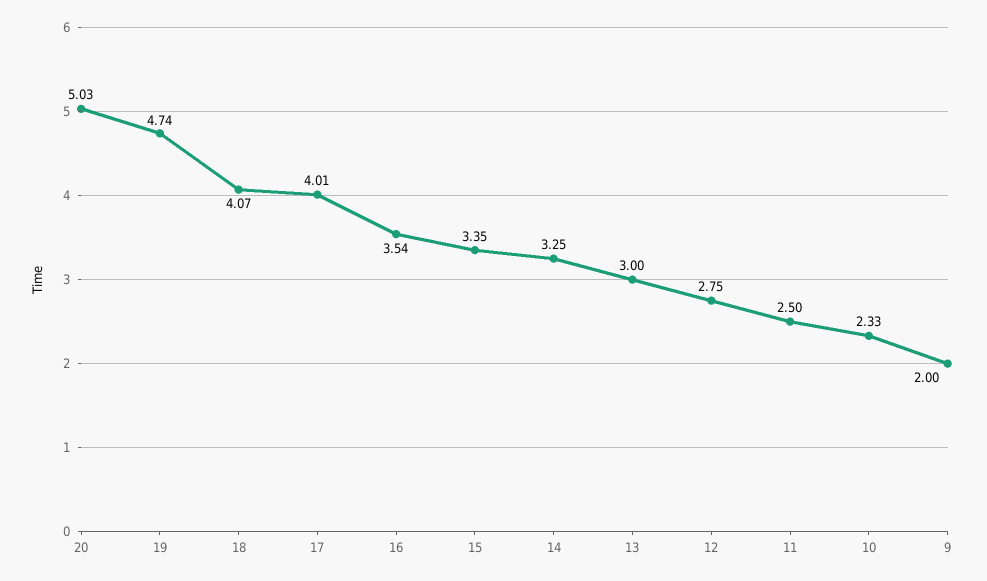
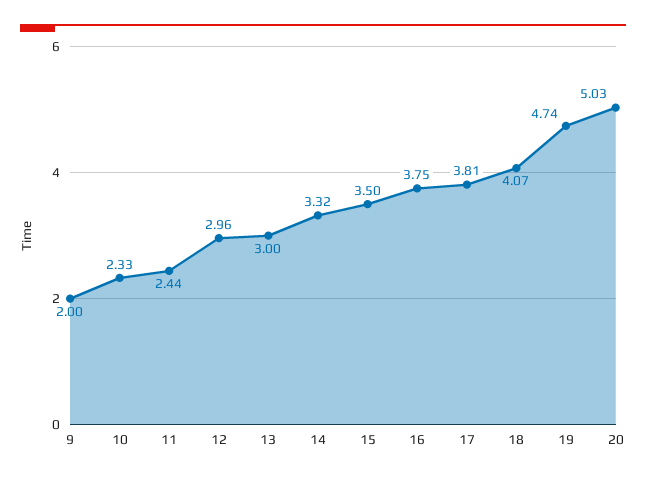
  {
    "20": 5.03,
    "19": 4.74,
    "18": 4.07,
-   "17": 4.01,
+   "17": 3.81,
-   "16": 3.54,
+   "16": 3.75,
-   "15": 3.35,
+   "15": 3.5,
-   "14": 3.25,
+   "14": 3.32,
    "13": 3,
-   "12": 2.75,
+   "12": 2.96,
-   "11": 2.5,
+   "11": 2.44,
    "10": 2.33,
    "9": 2
  }

